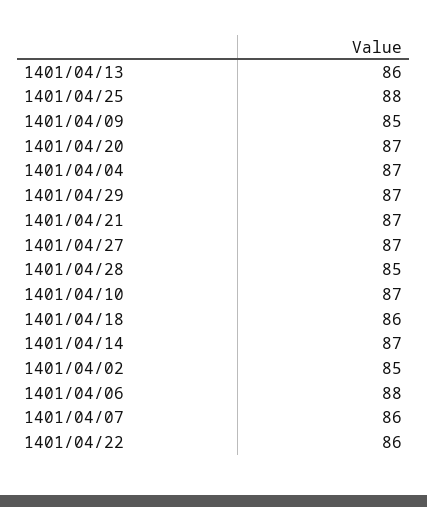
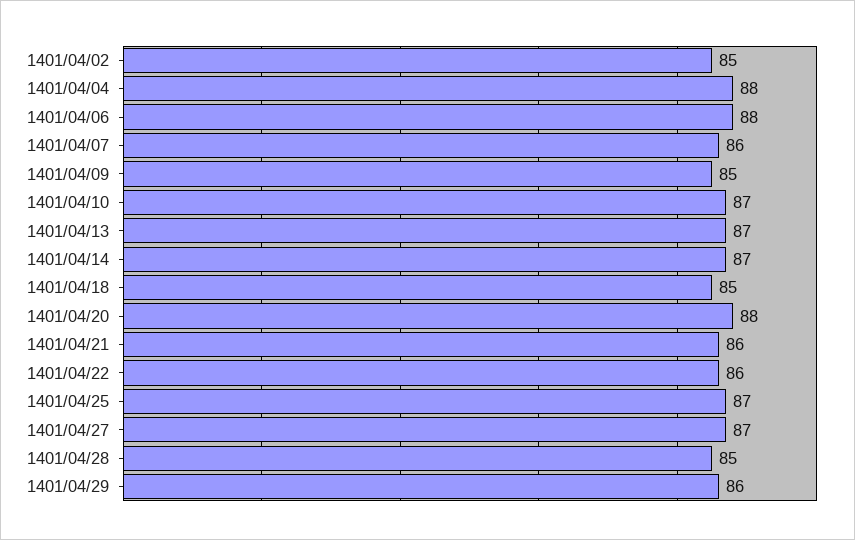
  {
-   "1401/04/13": 86,
+   "1401/04/13": 87,
-   "1401/04/25": 88,
+   "1401/04/25": 87,
    "1401/04/09": 85,
-   "1401/04/20": 87,
+   "1401/04/20": 88,
-   "1401/04/04": 87,
+   "1401/04/04": 88,
-   "1401/04/29": 87,
+   "1401/04/29": 86,
-   "1401/04/21": 87,
+   "1401/04/21": 86,
    "1401/04/27": 87,
    "1401/04/28": 85,
    "1401/04/10": 87,
-   "1401/04/18": 86,
+   "1401/04/18": 85,
    "1401/04/14": 87,
    "1401/04/02": 85,
    "1401/04/06": 88,
    "1401/04/07": 86,
    "1401/04/22": 86
  }

